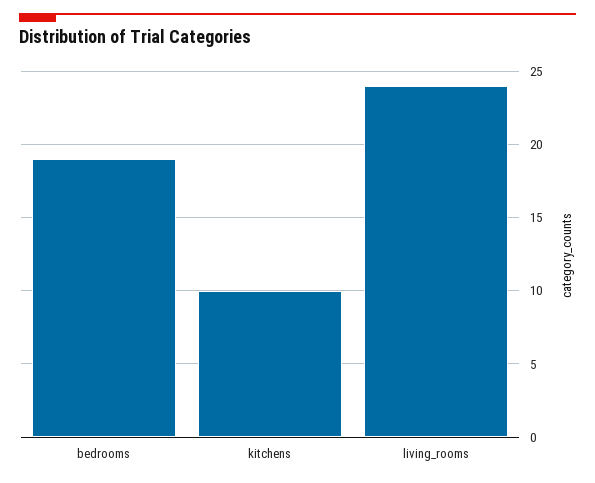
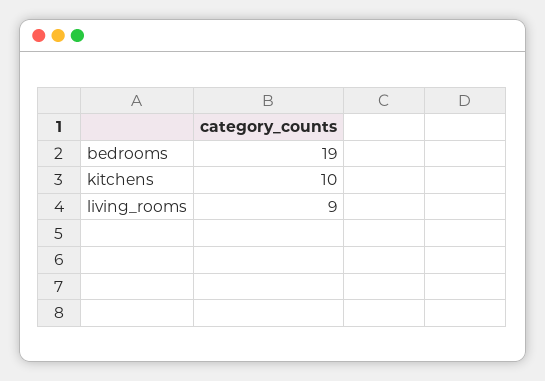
  {
    "bedrooms": 19,
    "kitchens": 10,
-   "living_rooms": 24
+   "living_rooms": 9
  }

